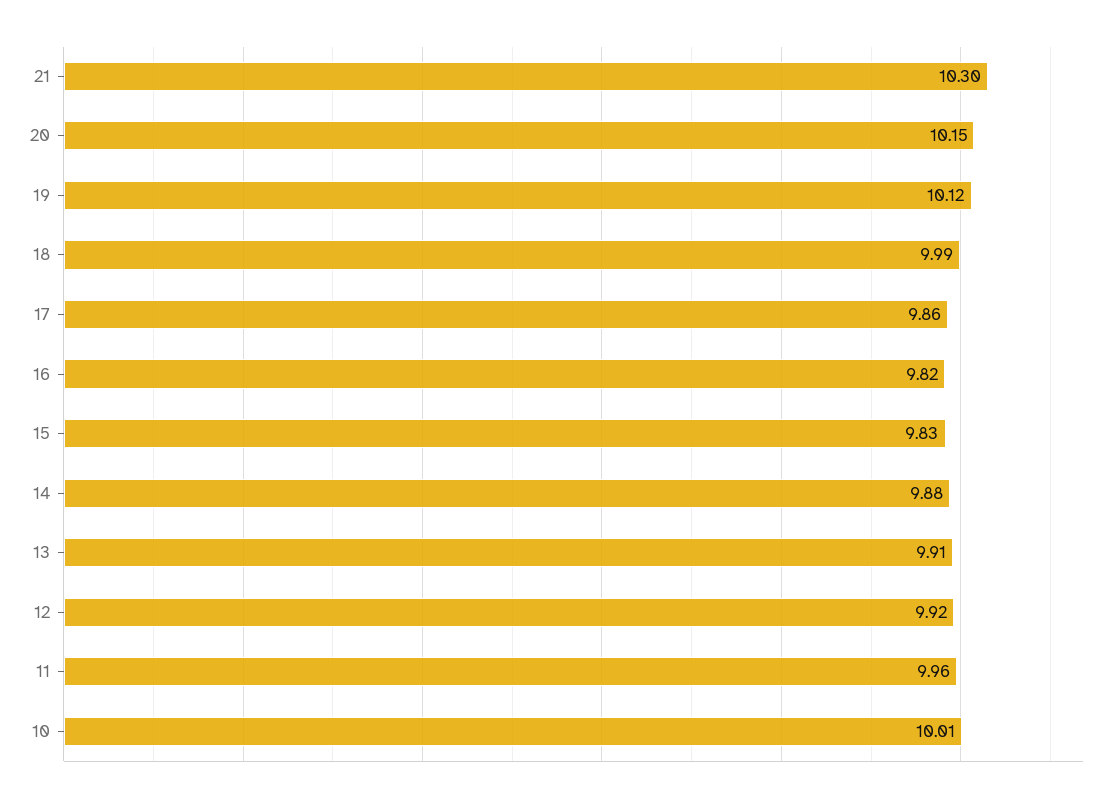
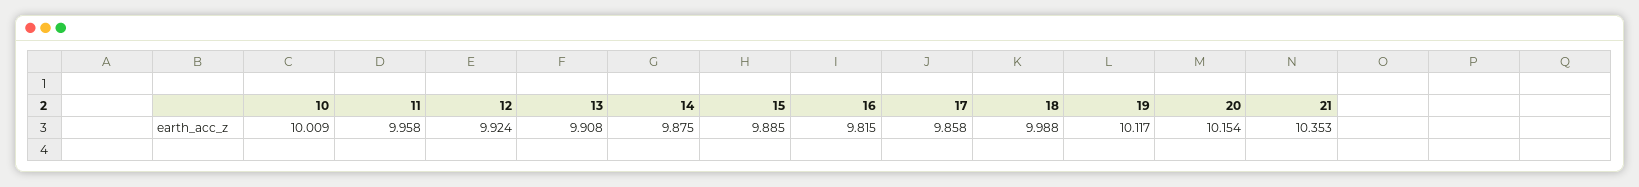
  {
-   "21": 10.3,
+   "21": 10.353,
    "20": 10.154,
    "19": 10.117,
    "18": 9.988,
    "17": 9.858,
    "16": 9.815,
-   "15": 9.83,
+   "15": 9.885,
    "14": 9.875,
    "13": 9.908,
    "12": 9.924,
    "11": 9.958,
    "10": 10.009
  }

